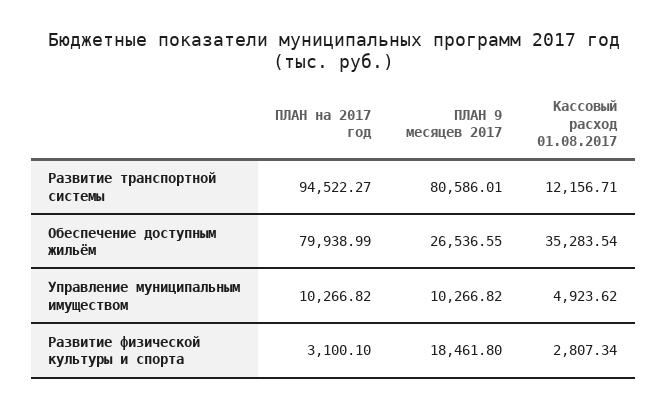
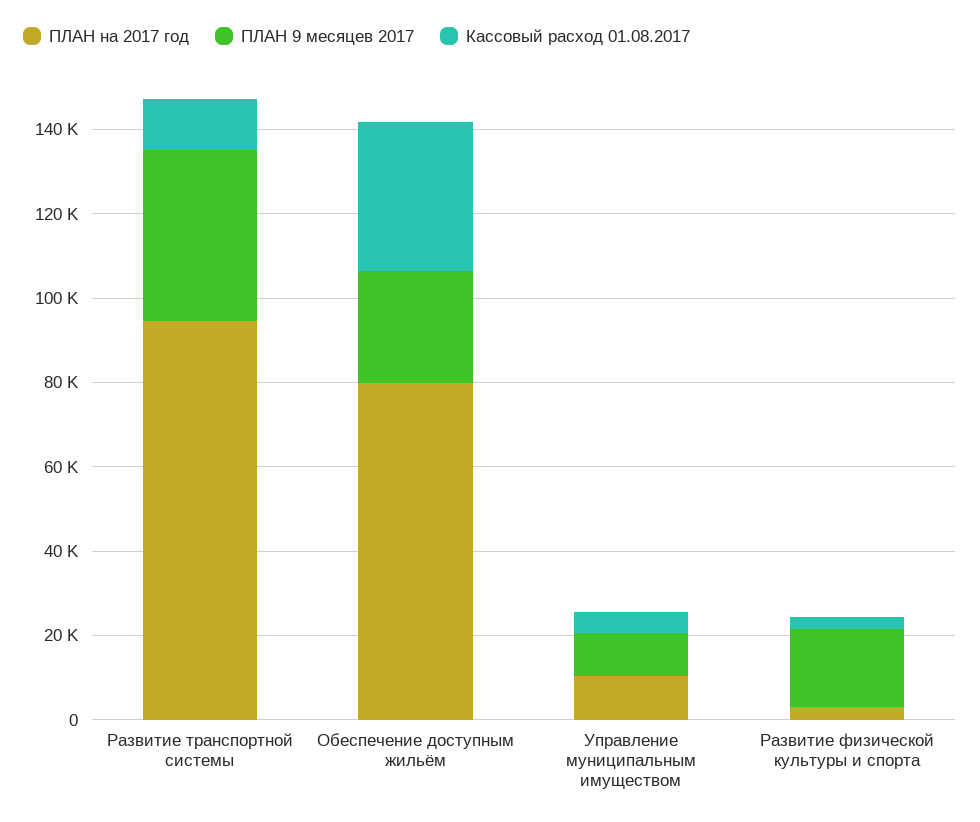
  {
    "ПЛАН на 2017 год": {
      "Развитие транспортной системы": 94522.27,
      "Обеспечение доступным жильём": 79938.99,
      "Управление муниципальным имуществом": 10266.82,
      "Развитие физической культуры и спорта": 3100.1
    },
    "ПЛАН 9 месяцев 2017": {
-     "Развитие транспортной системы": 80586.01,
+     "Развитие транспортной системы": 40000,
      "Обеспечение доступным жильём": 26536.55,
      "Управление муниципальным имуществом": 10266.82,
      "Развитие физической культуры и спорта": 18461.8
    },
    "Кассовый расход 01.08.2017": {
      "Развитие транспортной системы": 12156.71,
      "Обеспечение доступным жильём": 35283.54,
      "Управление муниципальным имуществом": 4923.62,
      "Развитие физической культуры и спорта": 2807.34
    }
  }

